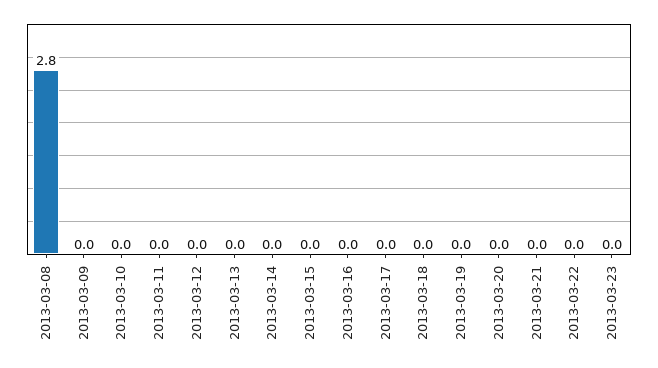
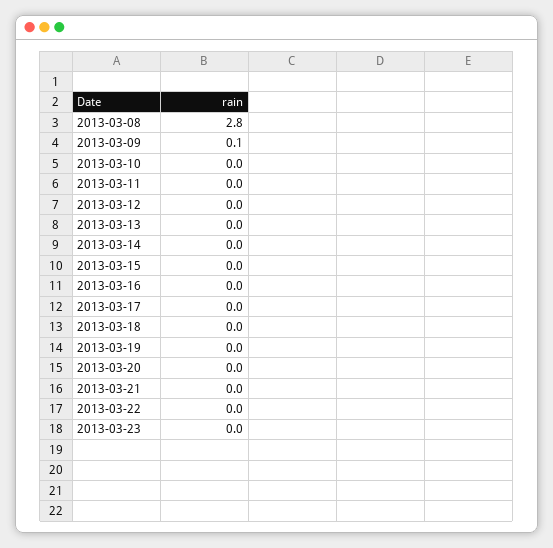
  {
    "2013-03-08": 2.8,
-   "2013-03-09": 0,
+   "2013-03-09": 0.1,
    "2013-03-10": 0,
    "2013-03-11": 0,
    "2013-03-12": 0,
    "2013-03-13": 0,
    "2013-03-14": 0,
    "2013-03-15": 0,
    "2013-03-16": 0,
    "2013-03-17": 0,
    "2013-03-18": 0,
    "2013-03-19": 0,
    "2013-03-20": 0,
    "2013-03-21": 0,
    "2013-03-22": 0,
    "2013-03-23": 0
  }

